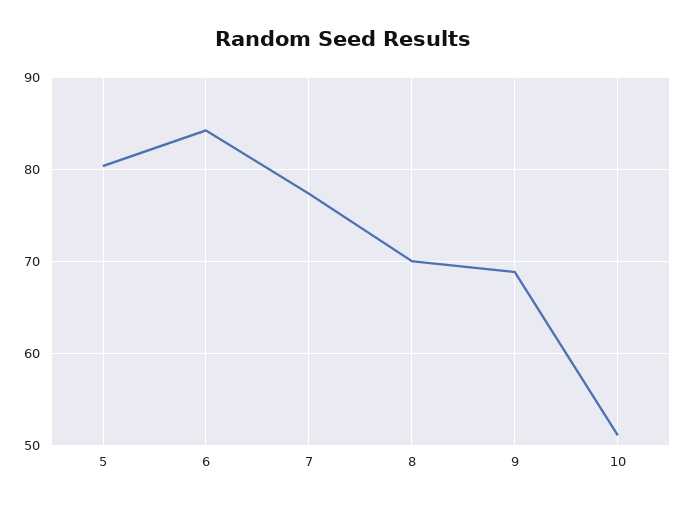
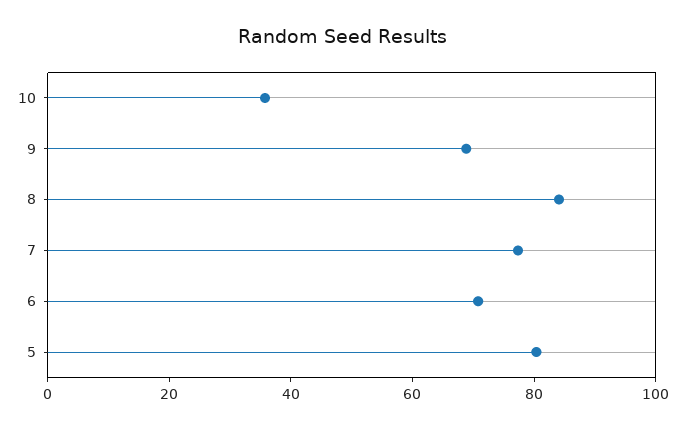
  {
    "5": 80,
-   "6": 84,
+   "6": 70,
    "7": 77,
-   "8": 70,
+   "8": 85,
    "9": 69,
-   "10": 51
+   "10": 35
  }

